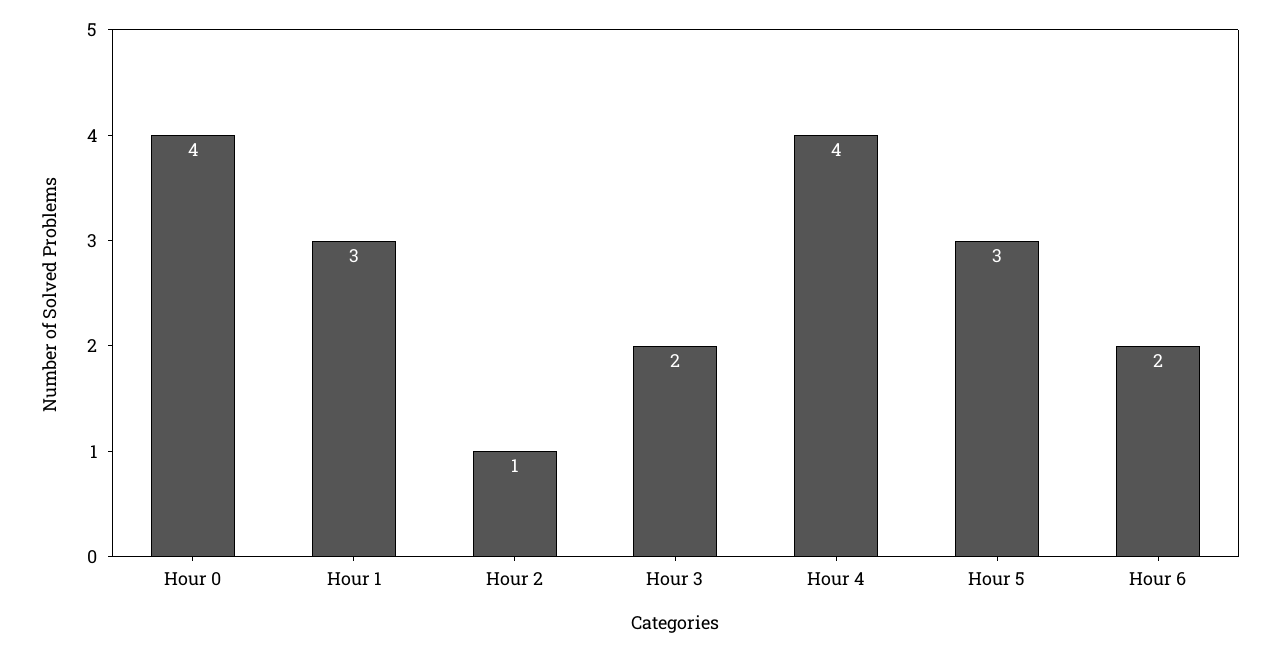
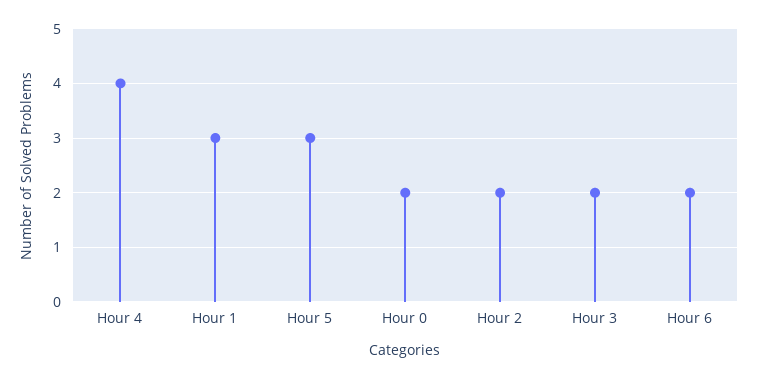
  {
-   "Hour 0": 4,
+   "Hour 0": 2,
    "Hour 1": 3,
-   "Hour 2": 1,
+   "Hour 2": 2,
    "Hour 3": 2,
    "Hour 4": 4,
    "Hour 5": 3,
    "Hour 6": 2
  }

